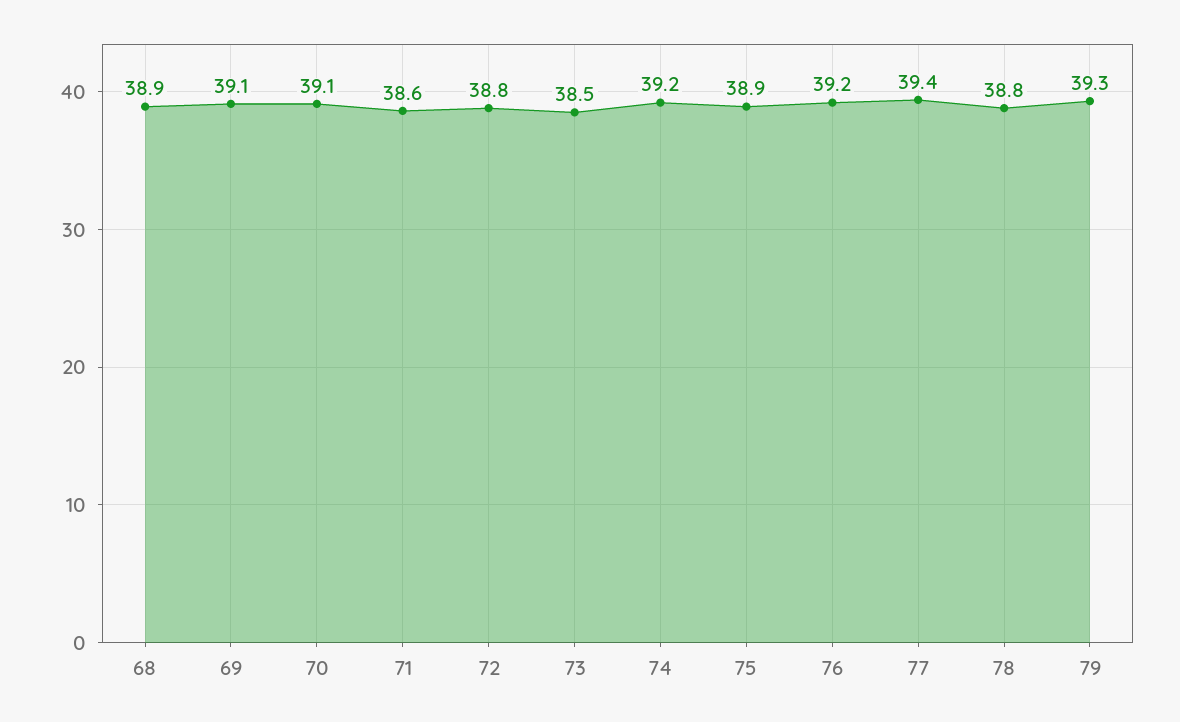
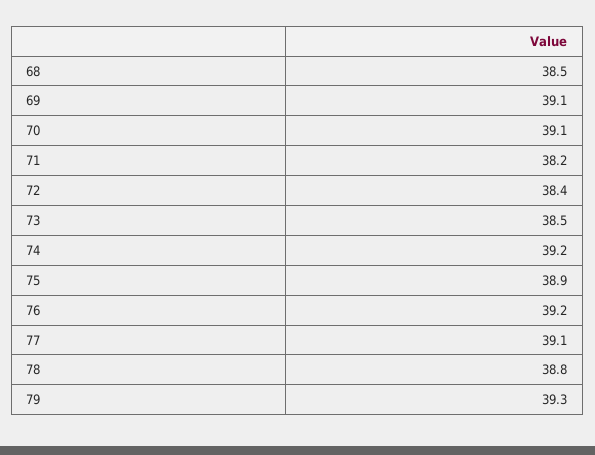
  {
-   "68": 38.9,
+   "68": 38.5,
    "69": 39.1,
    "70": 39.1,
-   "71": 38.6,
+   "71": 38.2,
-   "72": 38.8,
+   "72": 38.4,
    "73": 38.5,
    "74": 39.2,
    "75": 38.9,
    "76": 39.2,
-   "77": 39.4,
+   "77": 39.1,
    "78": 38.8,
    "79": 39.3
  }

